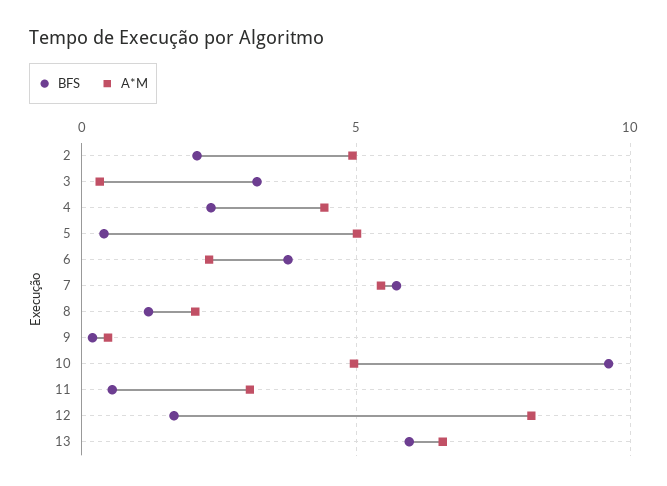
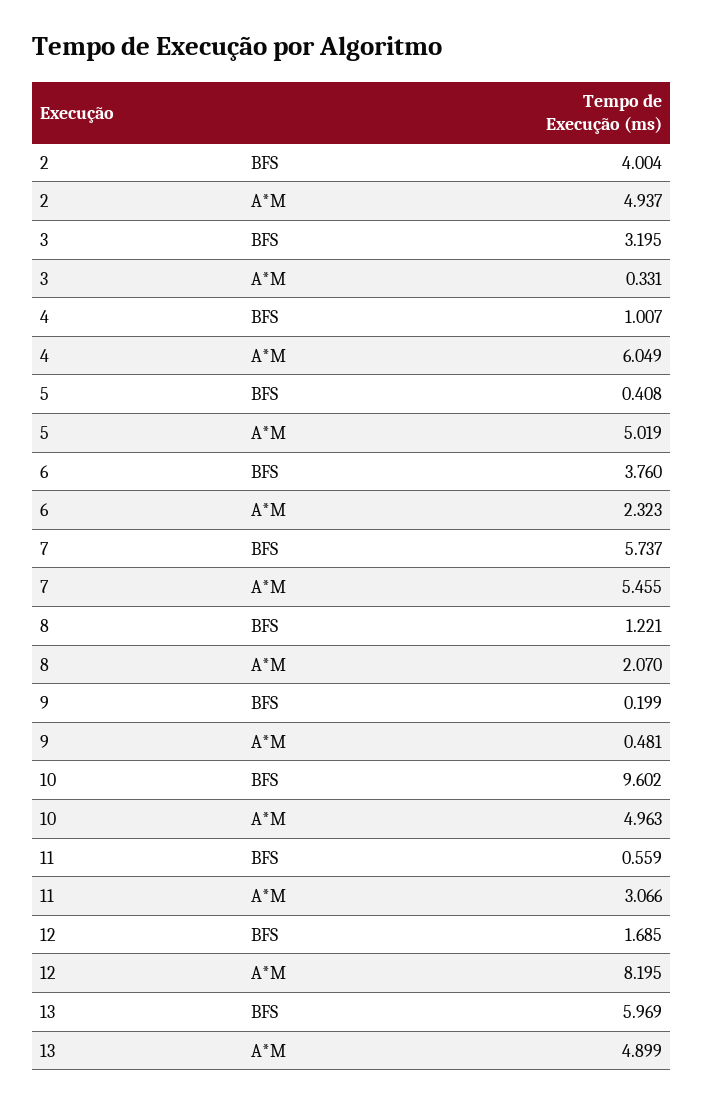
  {
    "BFS": {
-     "2": 2,
+     "2": 4.004,
      "3": 3.195,
-     "4": 2.5,
+     "4": 1.007,
      "5": 0.408,
      "6": 3.76,
      "7": 5.737,
      "8": 1.221,
      "9": 0.199,
      "10": 9.602,
      "11": 0.559,
      "12": 1.685,
      "13": 5.969
    },
    "A*M": {
      "2": 4.937,
      "3": 0.331,
-     "4": 4.5,
+     "4": 6.049,
      "5": 5.019,
      "6": 2.323,
      "7": 5.455,
      "8": 2.07,
      "9": 0.481,
      "10": 4.963,
      "11": 3.066,
      "12": 8.195,
-     "13": 6.5
+     "13": 4.899
    }
  }

